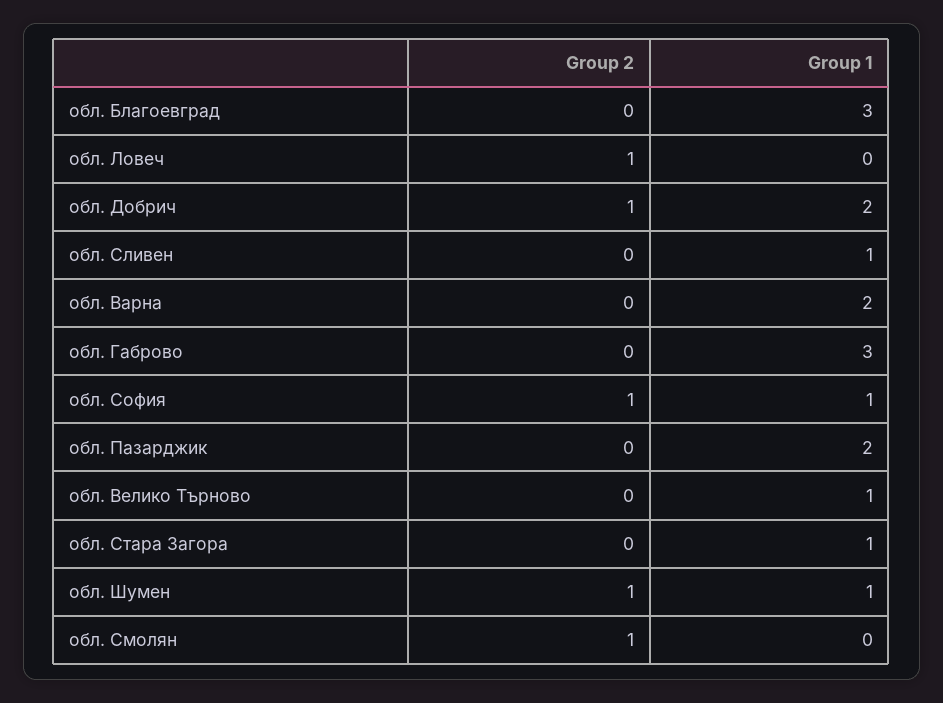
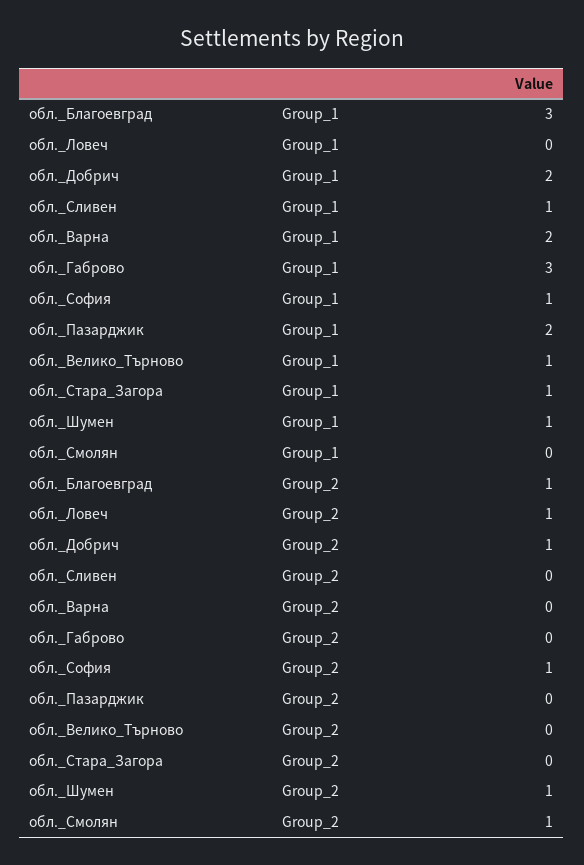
  {
    "Group 2": {
-     "обл. Благоевград": 0,
+     "обл. Благоевград": 1,
      "обл. Ловеч": 1,
      "обл. Добрич": 1,
      "обл. Сливен": 0,
      "обл. Варна": 0,
      "обл. Габрово": 0,
      "обл. София": 1,
      "обл. Пазарджик": 0,
      "обл. Велико Търново": 0,
      "обл. Стара Загора": 0,
      "обл. Шумен": 1,
      "обл. Смолян": 1
    },
    "Group 1": {
      "обл. Благоевград": 3,
      "обл. Ловеч": 0,
      "обл. Добрич": 2,
      "обл. Сливен": 1,
      "обл. Варна": 2,
      "обл. Габрово": 3,
      "обл. София": 1,
      "обл. Пазарджик": 2,
      "обл. Велико Търново": 1,
      "обл. Стара Загора": 1,
      "обл. Шумен": 1,
      "обл. Смолян": 0
    }
  }

